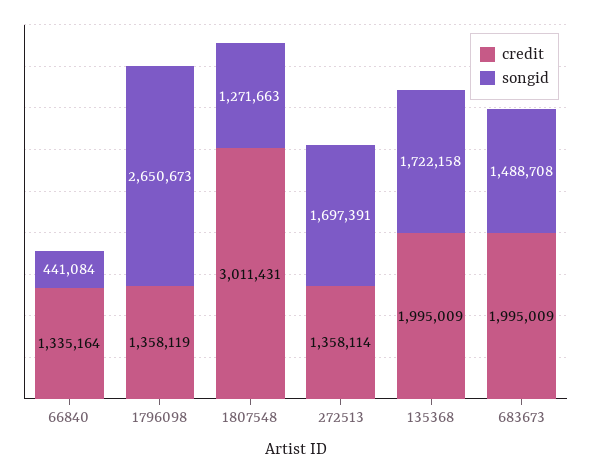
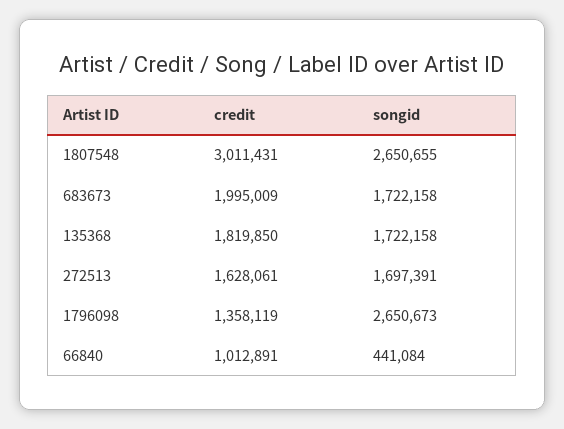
  {
    "credit": {
-     "66840": 1335164,
+     "66840": 1012891,
      "1796098": 1358119,
      "1807548": 3011431,
-     "272513": 1358114,
+     "272513": 1628061,
-     "135368": 1995009,
+     "135368": 1819850,
      "683673": 1995009
    },
    "songid": {
      "66840": 441084,
      "1796098": 2650673,
-     "1807548": 1271663,
+     "1807548": 2650655,
      "272513": 1697391,
      "135368": 1722158,
-     "683673": 1488708
+     "683673": 1722158
    }
  }

